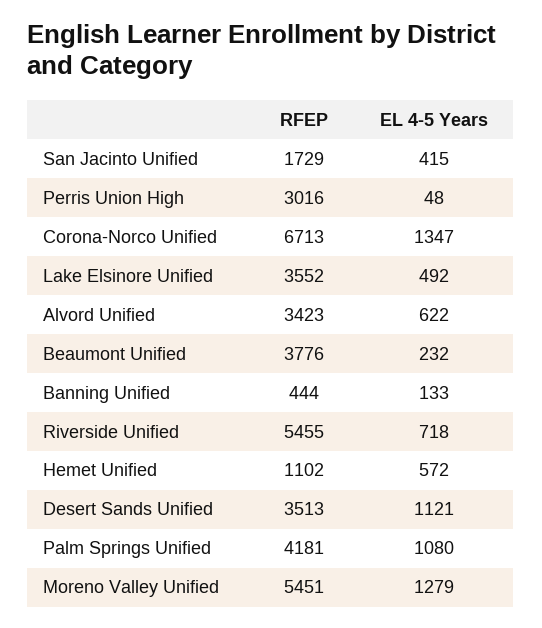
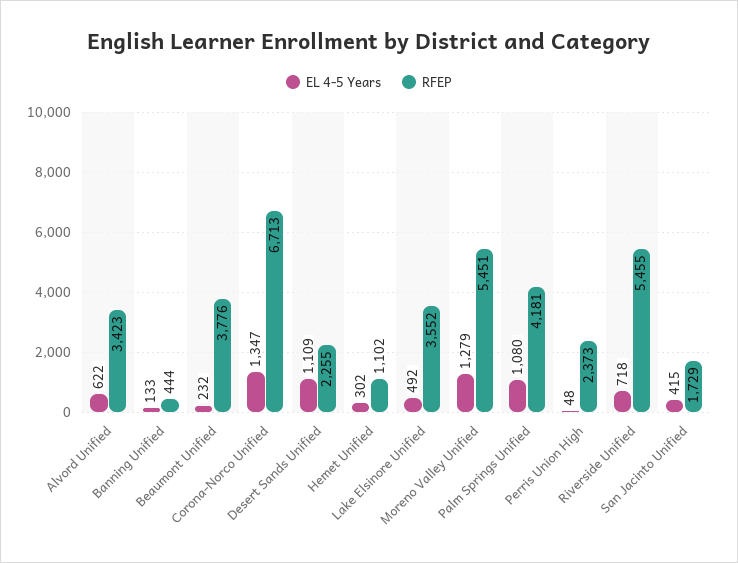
  {
    "RFEP": {
      "San Jacinto Unified": 1729,
-     "Perris Union High": 3016,
+     "Perris Union High": 2373,
      "Corona-Norco Unified": 6713,
      "Lake Elsinore Unified": 3552,
      "Alvord Unified": 3423,
      "Beaumont Unified": 3776,
      "Banning Unified": 444,
      "Riverside Unified": 5455,
      "Hemet Unified": 1102,
-     "Desert Sands Unified": 3513,
+     "Desert Sands Unified": 2255,
      "Palm Springs Unified": 4181,
      "Moreno Valley Unified": 5451
    },
    "EL 4-5 Years": {
      "San Jacinto Unified": 415,
      "Perris Union High": 48,
      "Corona-Norco Unified": 1347,
      "Lake Elsinore Unified": 492,
      "Alvord Unified": 622,
      "Beaumont Unified": 232,
      "Banning Unified": 133,
      "Riverside Unified": 718,
-     "Hemet Unified": 572,
+     "Hemet Unified": 302,
-     "Desert Sands Unified": 1121,
+     "Desert Sands Unified": 1109,
      "Palm Springs Unified": 1080,
      "Moreno Valley Unified": 1279
    }
  }

